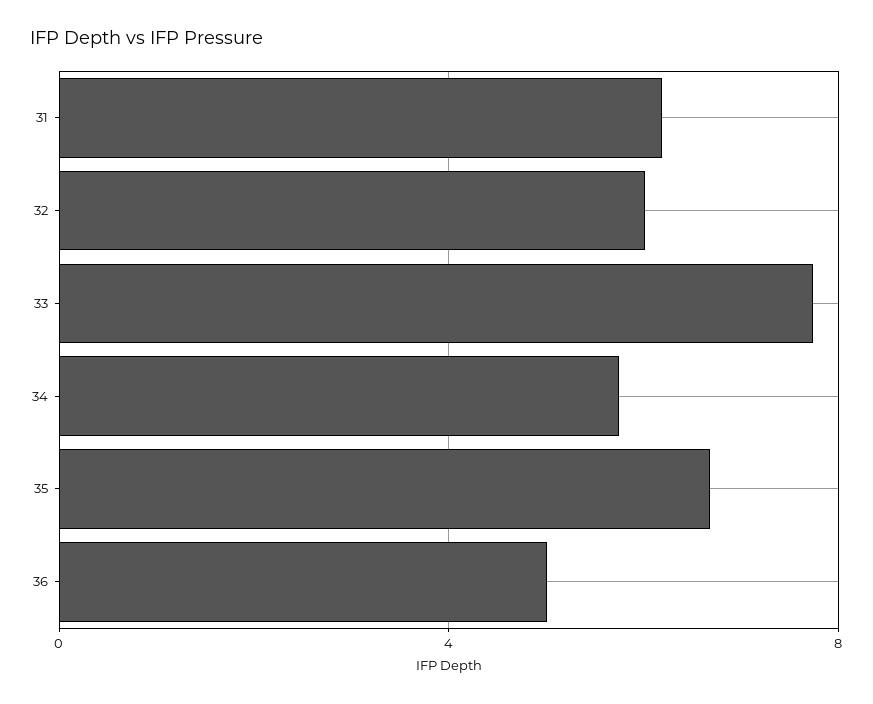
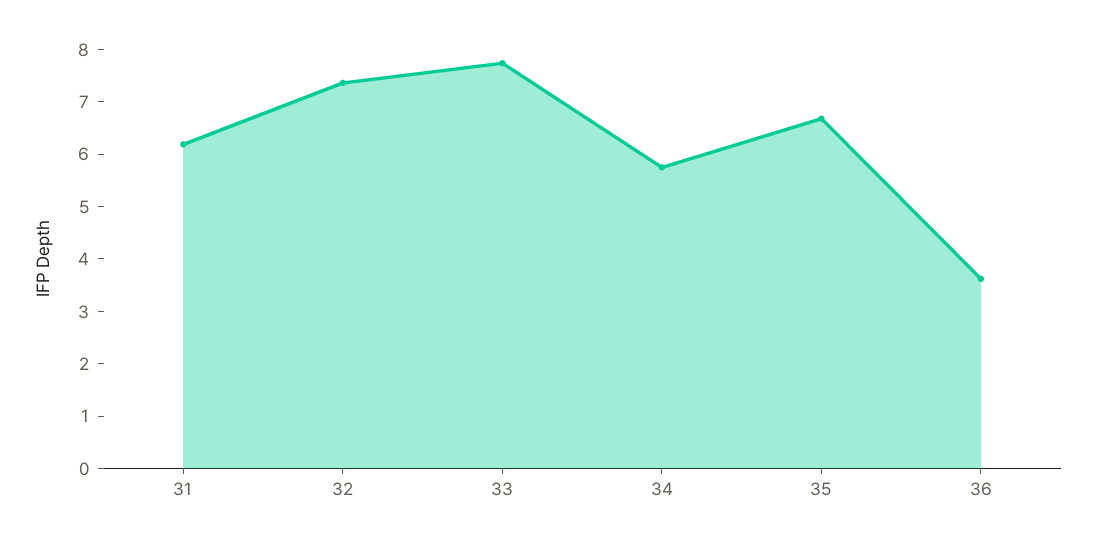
  {
    "31": 6.2,
-   "32": 6,
+   "32": 7.4,
    "33": 7.8,
    "34": 5.8,
    "35": 6.6,
-   "36": 5
+   "36": 3.6
  }

